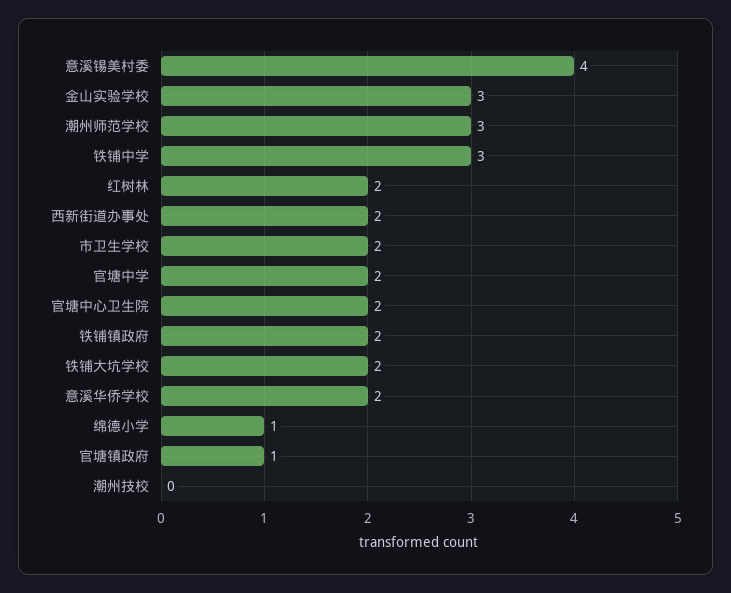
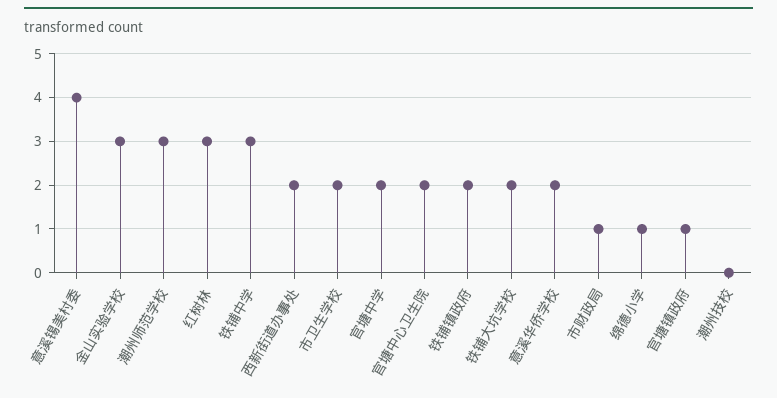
  {
    "意溪锡美村委": 4,
    "金山实验学校": 3,
    "潮州师范学校": 3,
    "铁铺中学": 3,
-   "红树林": 2,
+   "红树林": 3,
    "西新街道办事处": 2,
    "市卫生学校": 2,
    "官塘中学": 2,
    "官塘中心卫生院": 2,
    "铁铺镇政府": 2,
    "铁铺大坑学校": 2,
    "意溪华侨学校": 2,
    "绵德小学": 1,
    "官塘镇政府": 1,
-   "潮州技校": 0
+   "潮州技校": 0,
+   "市财政局": 1
  }

